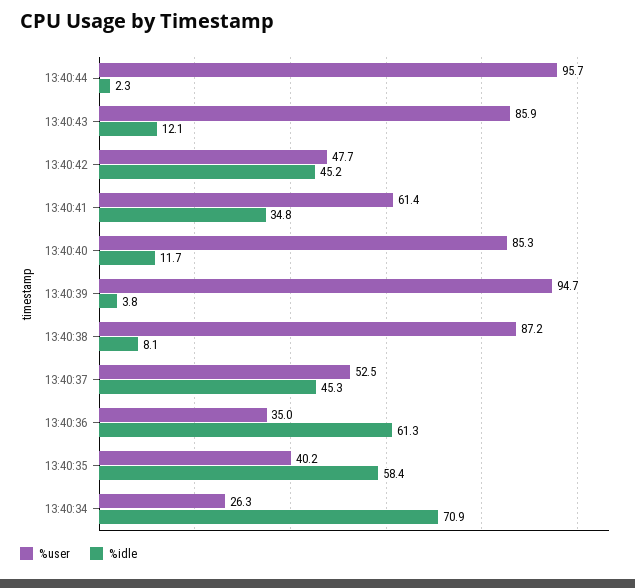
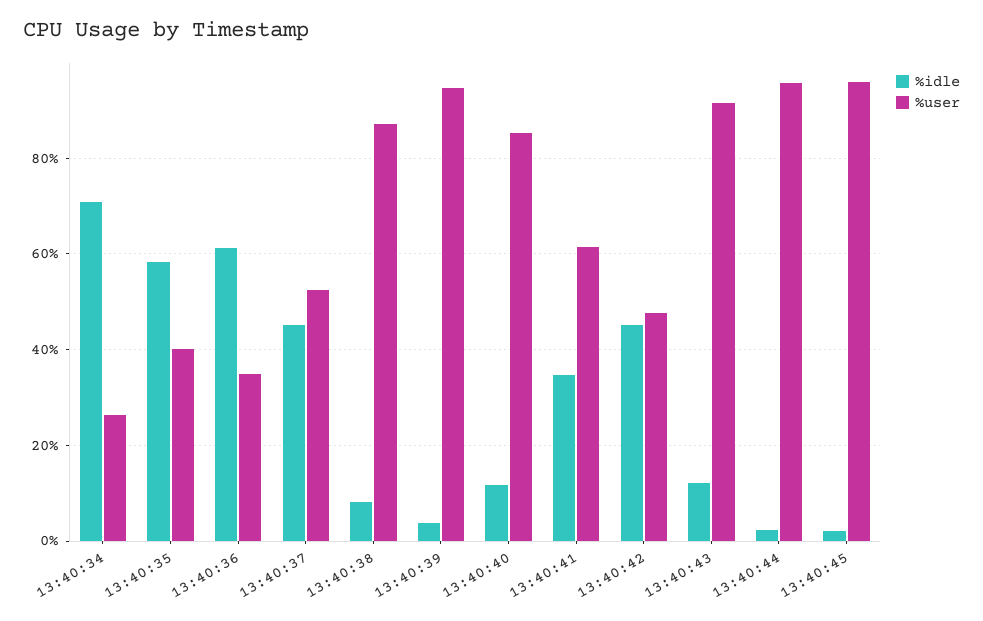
  {
    "%user": {
      "13:40:44": 95.7,
-     "13:40:43": 85.9,
+     "13:40:43": 92,
      "13:40:42": 47.7,
      "13:40:41": 61.4,
      "13:40:40": 85.3,
      "13:40:39": 94.7,
      "13:40:38": 87.2,
      "13:40:37": 52.5,
      "13:40:36": 35,
      "13:40:35": 40.2,
-     "13:40:34": 26.3
+     "13:40:34": 26.3,
+     "13:40:45": 96
    },
    "%idle": {
      "13:40:44": 2.3,
      "13:40:43": 12.1,
      "13:40:42": 45.2,
      "13:40:41": 34.8,
      "13:40:40": 11.7,
      "13:40:39": 3.8,
      "13:40:38": 8.1,
      "13:40:37": 45.3,
      "13:40:36": 61.3,
      "13:40:35": 58.4,
-     "13:40:34": 70.9
+     "13:40:34": 70.9,
+     "13:40:45": 2
    }
  }

